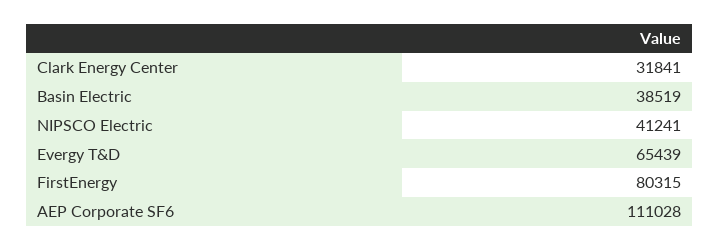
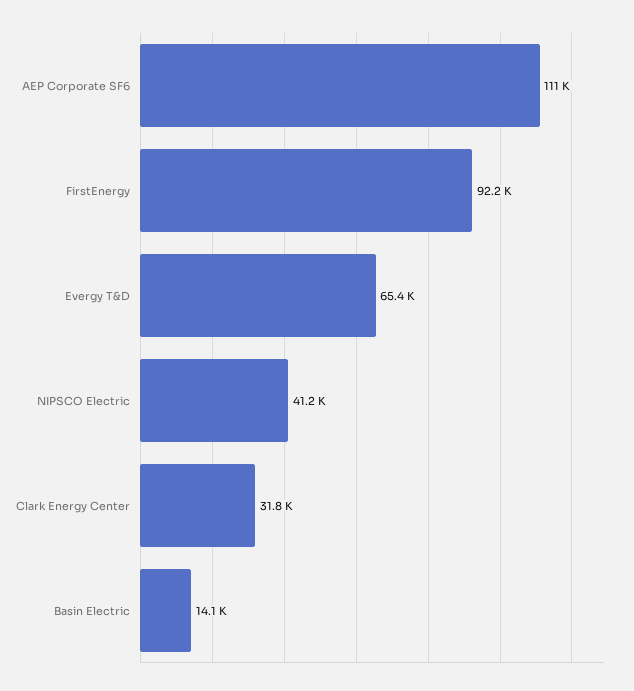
  {
    "Clark Energy Center": 31841,
-   "Basin Electric": 38519,
+   "Basin Electric": 14100,
    "NIPSCO Electric": 41241,
    "Evergy T&D": 65439,
-   "FirstEnergy": 80315,
+   "FirstEnergy": 92200,
    "AEP Corporate SF6": 111028
  }

